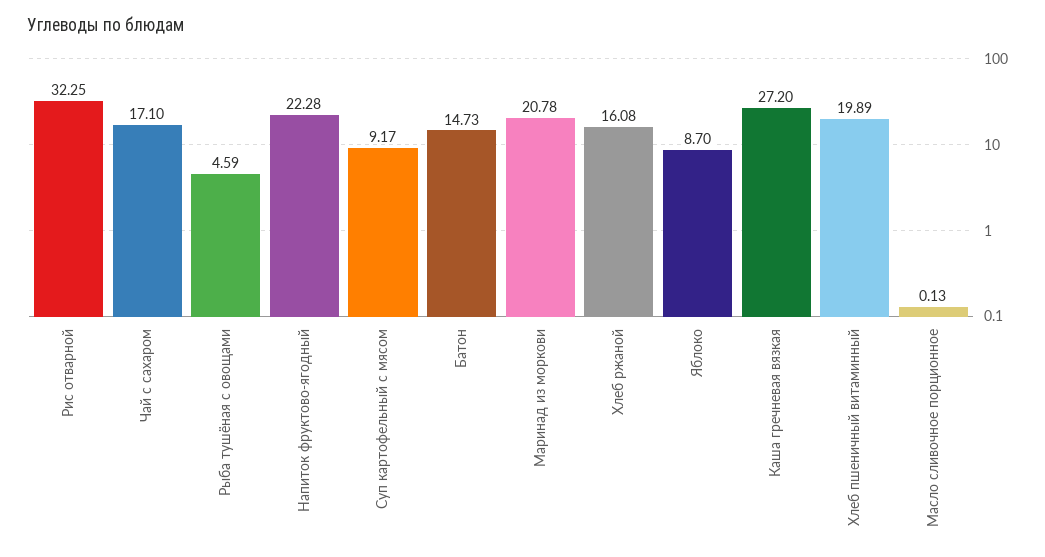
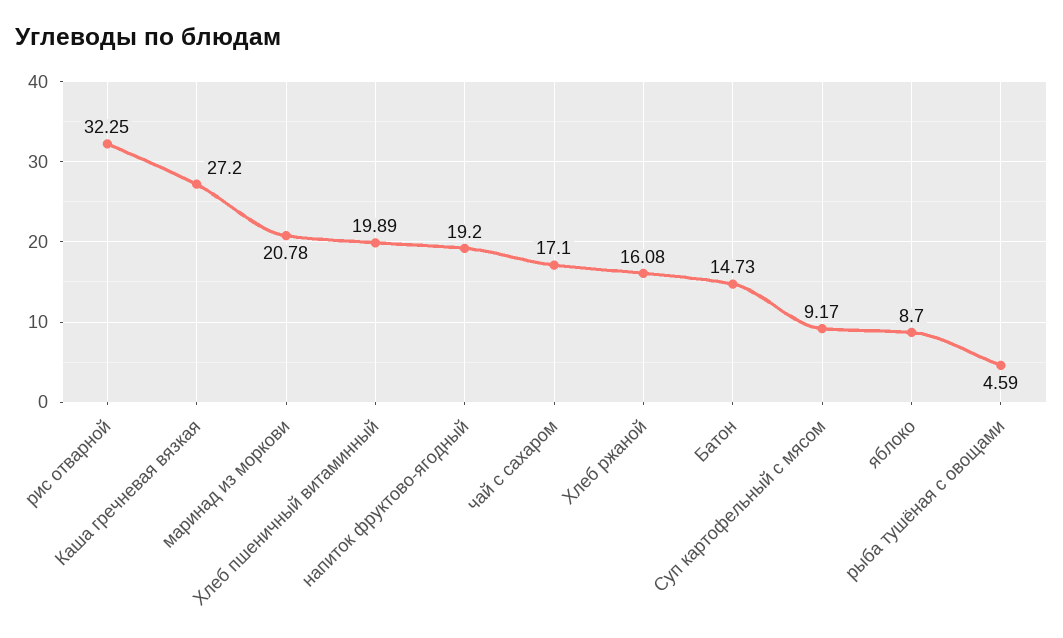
  {
    "Рис отварной": 32.25,
    "Чай с сахаром": 17.1,
    "Рыба тушёная с овощами": 4.59,
-   "Напиток фруктово-ягодный": 22.28,
+   "Напиток фруктово-ягодный": 19.2,
    "Суп картофельный с мясом": 9.17,
    "Батон": 14.73,
    "Маринад из моркови": 20.78,
    "Хлеб ржаной": 16.08,
    "Яблоко": 8.7,
    "Каша гречневая вязкая": 27.2,
-   "Хлеб пшеничный витаминный": 19.89,
+   "Хлеб пшеничный витаминный": 19.89
-   "Масло сливочное порционное": 0.13
  }

